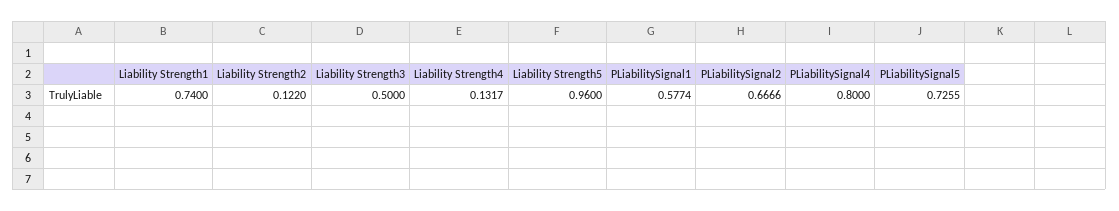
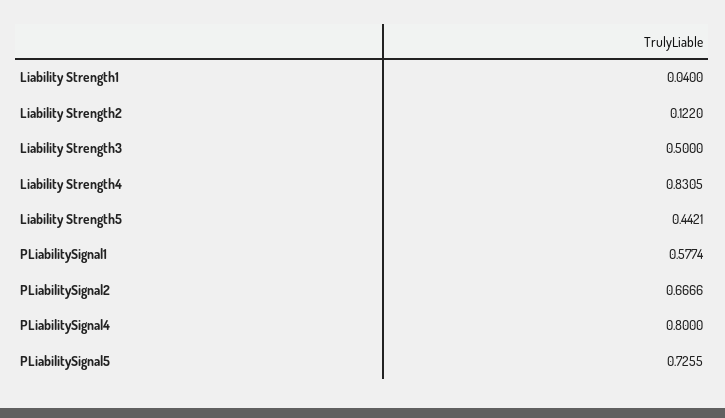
  {
-   "Liability Strength1": 0.74,
+   "Liability Strength1": 0.04,
    "Liability Strength2": 0.122,
    "Liability Strength3": 0.5,
-   "Liability Strength4": 0.1317,
+   "Liability Strength4": 0.8305,
-   "Liability Strength5": 0.96,
+   "Liability Strength5": 0.4421,
    "PLiabilitySignal1": 0.5774,
    "PLiabilitySignal2": 0.6666,
    "PLiabilitySignal4": 0.8,
    "PLiabilitySignal5": 0.7255
  }

